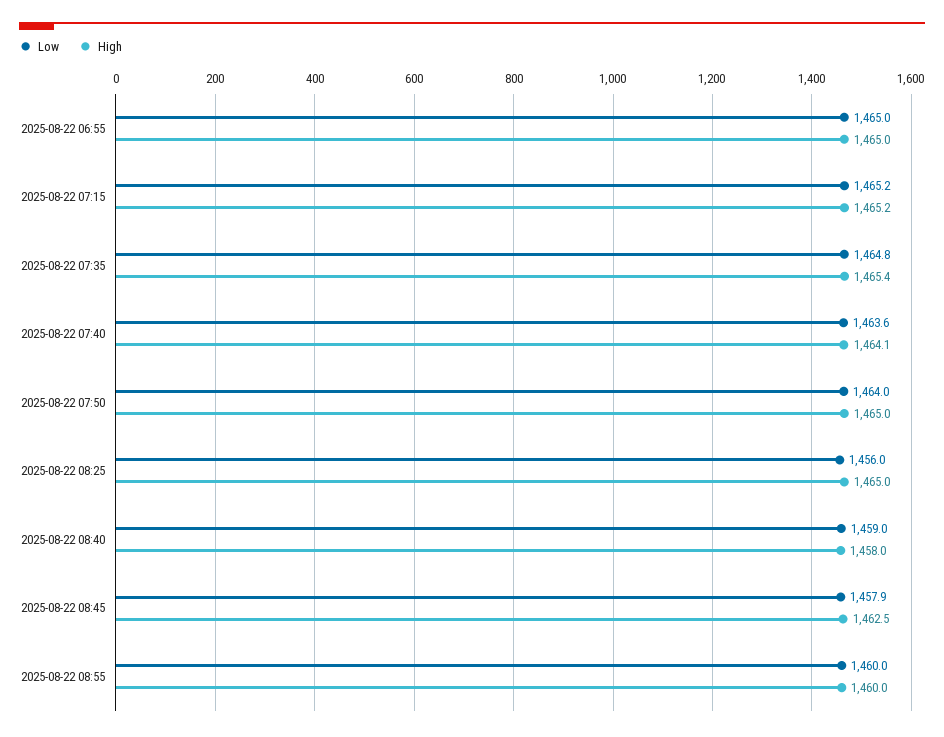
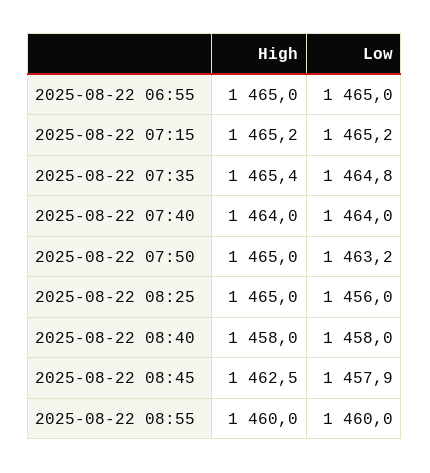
  {
    "Low": {
      "2025-08-22 06:55": 1465,
      "2025-08-22 07:15": 1465.2,
      "2025-08-22 07:35": 1464.8,
-     "2025-08-22 07:40": 1463.6,
+     "2025-08-22 07:40": 1464,
-     "2025-08-22 07:50": 1464,
+     "2025-08-22 07:50": 1463.2,
      "2025-08-22 08:25": 1456,
-     "2025-08-22 08:40": 1459,
+     "2025-08-22 08:40": 1458,
      "2025-08-22 08:45": 1457.9,
      "2025-08-22 08:55": 1460
    },
    "High": {
      "2025-08-22 06:55": 1465,
      "2025-08-22 07:15": 1465.2,
      "2025-08-22 07:35": 1465.4,
-     "2025-08-22 07:40": 1464.1,
+     "2025-08-22 07:40": 1464,
      "2025-08-22 07:50": 1465,
      "2025-08-22 08:25": 1465,
      "2025-08-22 08:40": 1458,
      "2025-08-22 08:45": 1462.5,
      "2025-08-22 08:55": 1460
    }
  }

